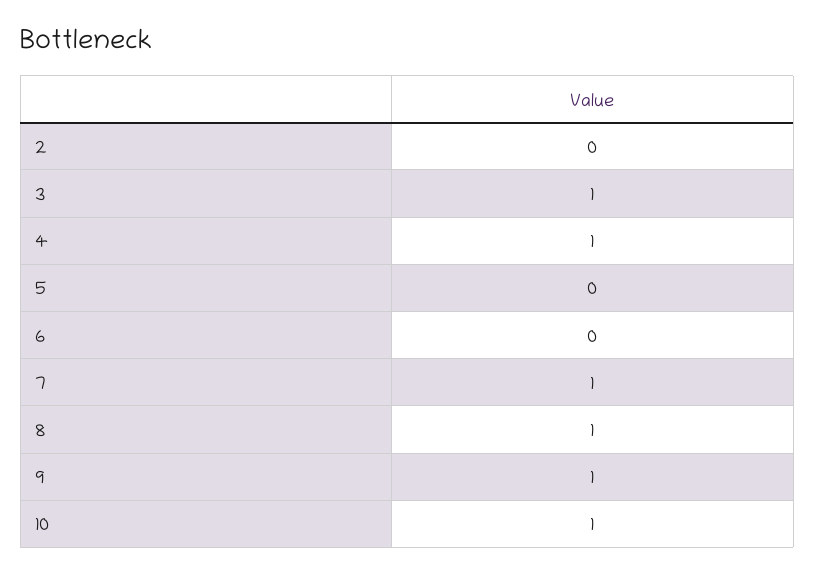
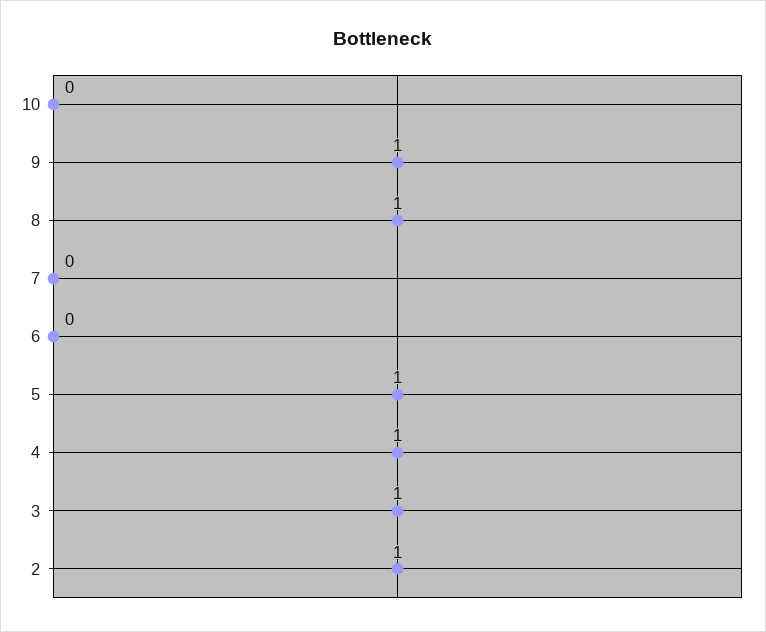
  {
-   "2": 0,
+   "2": 1,
    "3": 1,
    "4": 1,
-   "5": 0,
+   "5": 1,
    "6": 0,
-   "7": 1,
+   "7": 0,
    "8": 1,
    "9": 1,
-   "10": 1
+   "10": 0
  }

